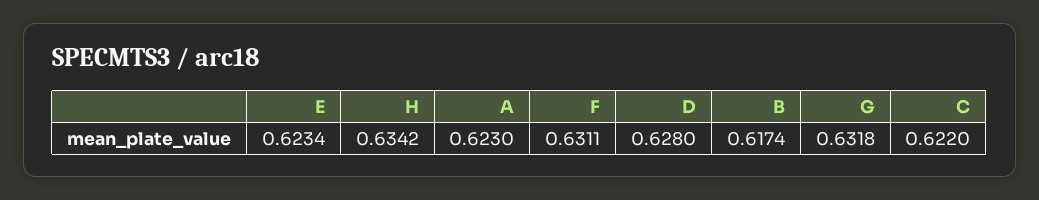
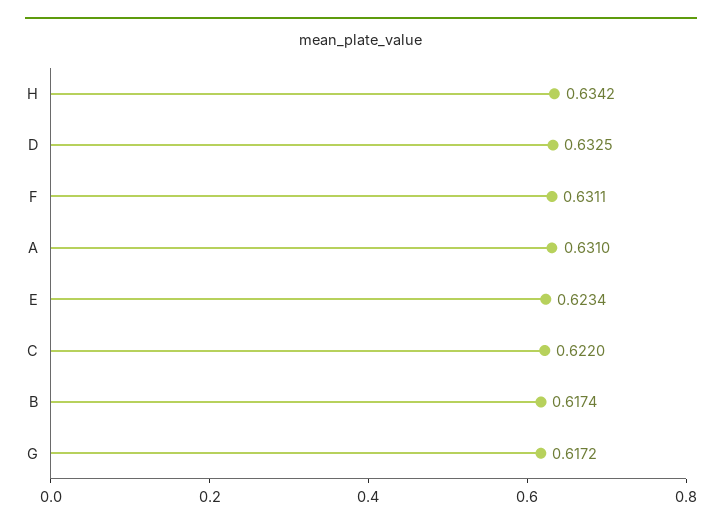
  {
    "E": 0.6234,
    "H": 0.6342,
-   "A": 0.623,
+   "A": 0.631,
    "F": 0.6311,
-   "D": 0.628,
+   "D": 0.6325,
    "B": 0.6174,
-   "G": 0.6318,
+   "G": 0.6172,
    "C": 0.622
  }

